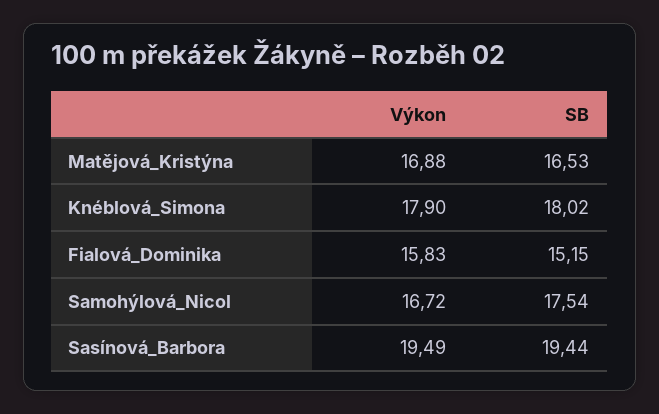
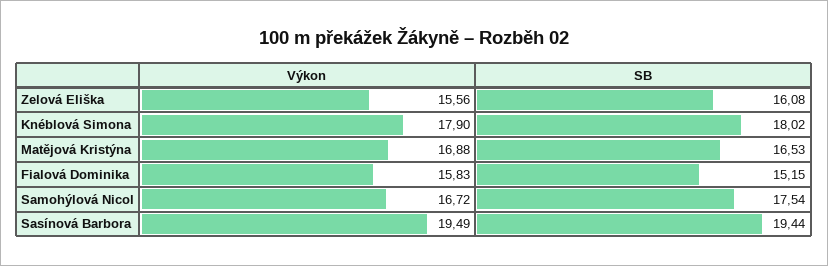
  {
    "Výkon": {
      "Matějová_Kristýna": 16.88,
      "Knéblová_Simona": 17.9,
      "Fialová_Dominika": 15.83,
      "Samohýlová_Nicol": 16.72,
-     "Sasínová_Barbora": 19.49
+     "Sasínová_Barbora": 19.49,
+     "Zelová Eliška": 15.56
    },
    "SB": {
      "Matějová_Kristýna": 16.53,
      "Knéblová_Simona": 18.02,
      "Fialová_Dominika": 15.15,
      "Samohýlová_Nicol": 17.54,
-     "Sasínová_Barbora": 19.44
+     "Sasínová_Barbora": 19.44,
+     "Zelová Eliška": 16.08
    }
  }

